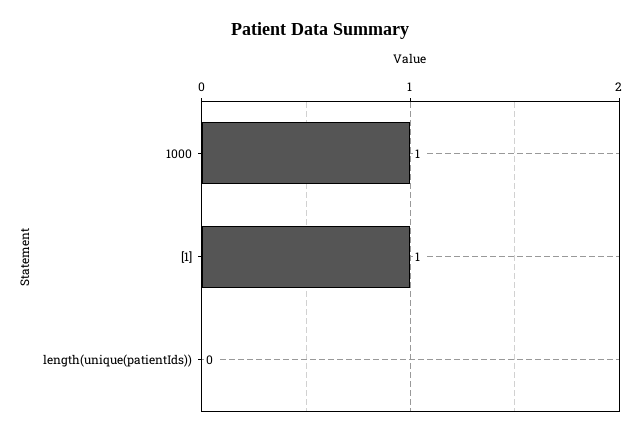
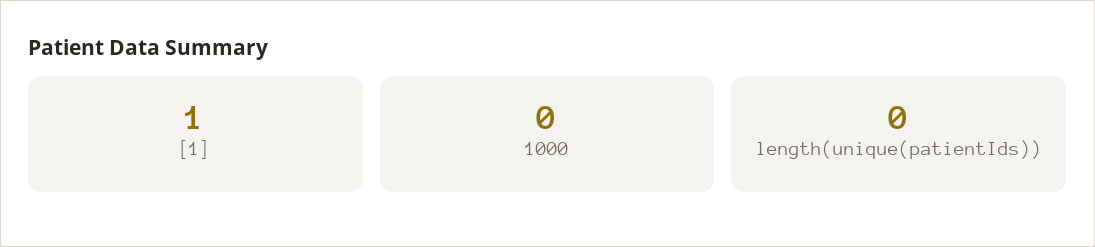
  {
-   "1000": 1,
+   "1000": 0,
    "[1]": 1,
    "length(unique(patientIds))": 0
  }

